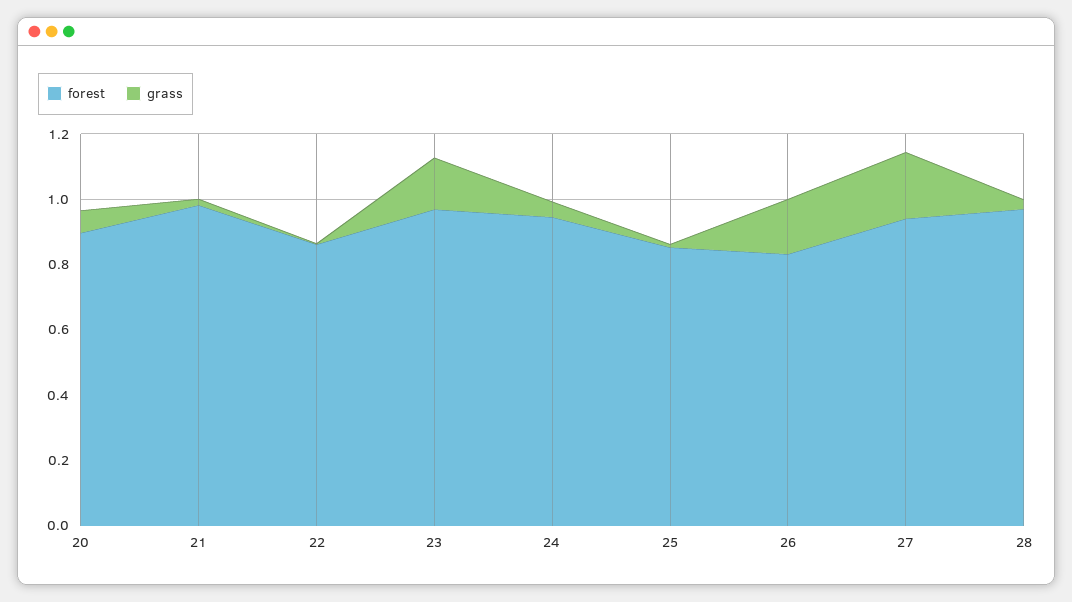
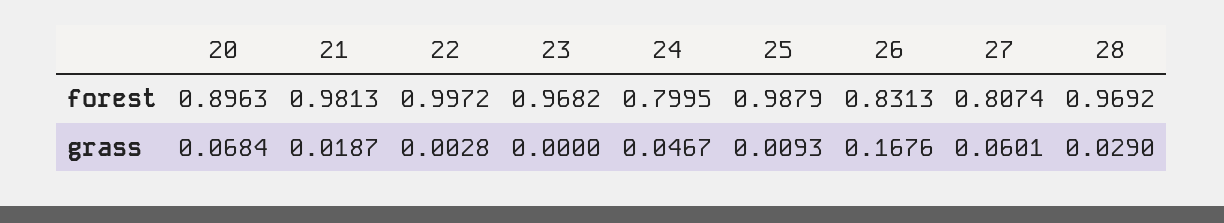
  {
    "forest": {
      "20": 0.8963,
      "21": 0.9813,
-     "22": 0.85,
+     "22": 0.9972,
      "23": 0.9682,
-     "24": 0.95,
+     "24": 0.7995,
-     "25": 0.85,
+     "25": 0.9879,
      "26": 0.8313,
-     "27": 0.95,
+     "27": 0.8074,
      "28": 0.9692
    },
    "grass": {
      "20": 0.0684,
      "21": 0.0187,
      "22": 0.0028,
-     "23": 0.15,
+     "23": 0,
      "24": 0.0467,
      "25": 0.0093,
      "26": 0.1676,
-     "27": 0.2,
+     "27": 0.0601,
      "28": 0.029
    }
  }

